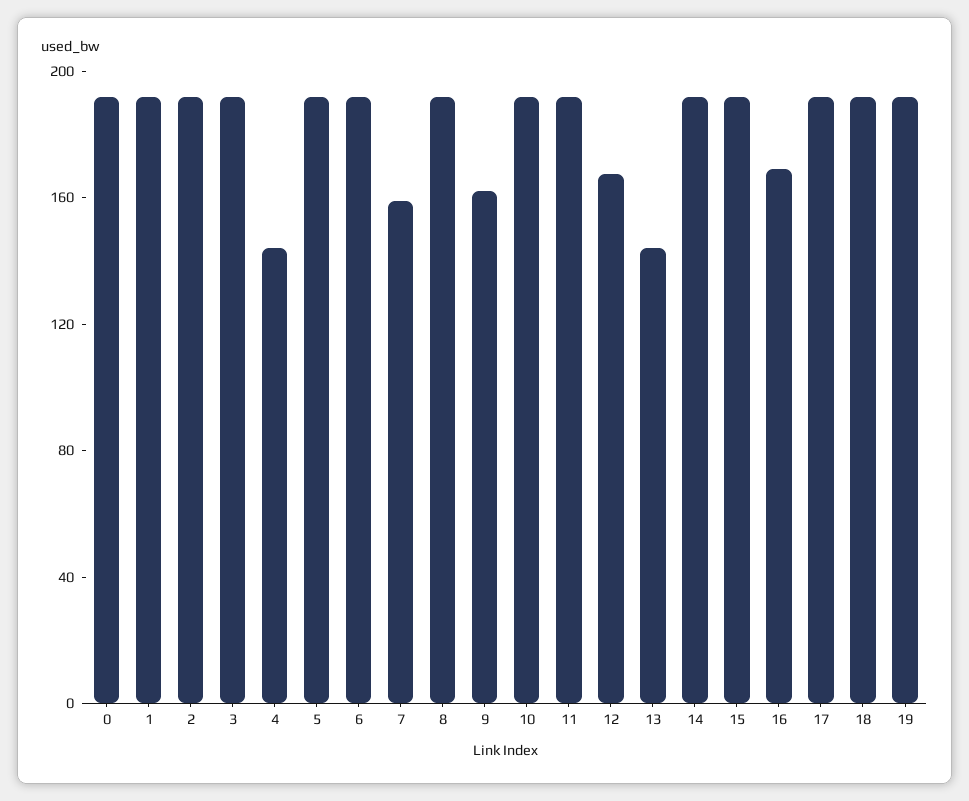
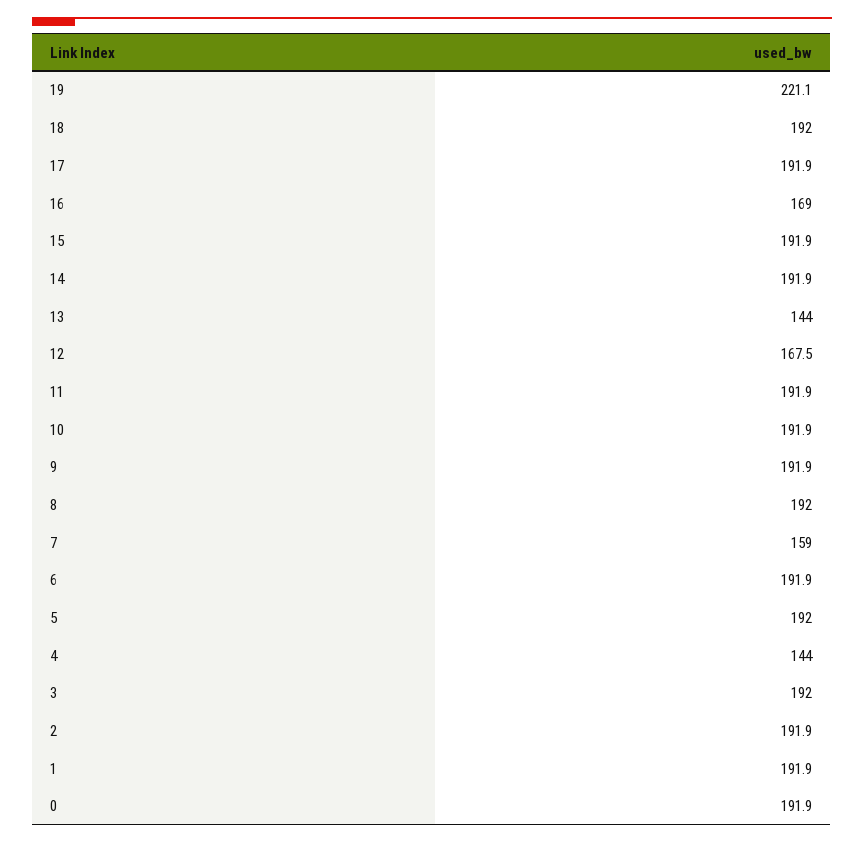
  {
    "0": 191.9,
    "1": 191.9,
    "2": 191.9,
    "3": 192,
    "4": 144,
    "5": 192,
    "6": 191.9,
    "7": 159,
    "8": 192,
-   "9": 160,
+   "9": 191.9,
    "10": 191.9,
    "11": 191.9,
    "12": 167.5,
    "13": 144,
    "14": 191.9,
    "15": 191.9,
    "16": 169,
    "17": 191.9,
    "18": 192,
-   "19": 190
+   "19": 221.1
  }

